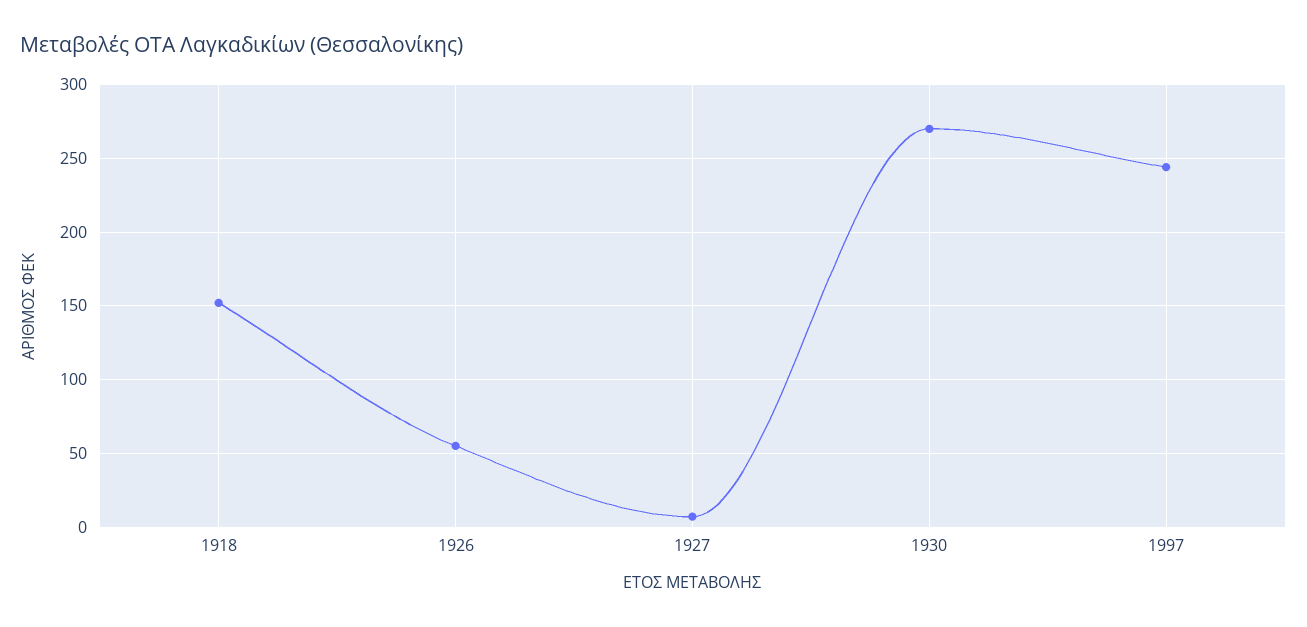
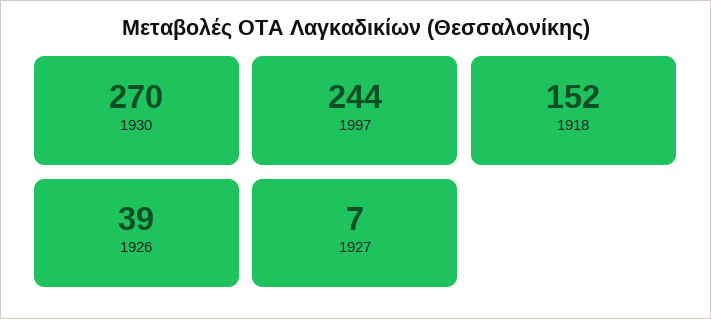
  {
    "1918": 152,
-   "1926": 55,
+   "1926": 39,
    "1927": 7,
    "1930": 270,
    "1997": 244
  }

